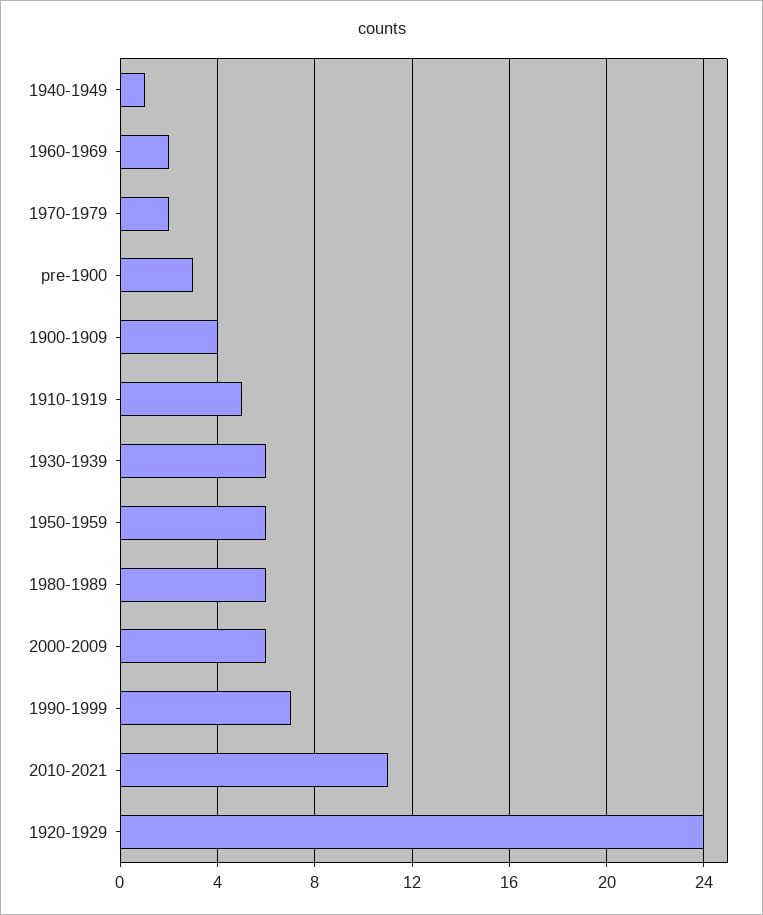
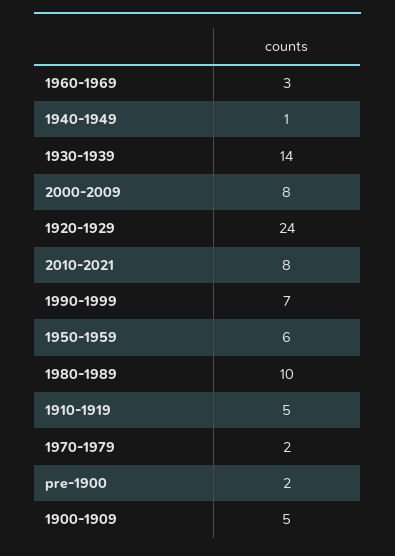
  {
    "1940-1949": 1,
-   "1960-1969": 2,
+   "1960-1969": 3,
    "1970-1979": 2,
-   "pre-1900": 3,
+   "pre-1900": 2,
-   "1900-1909": 4,
+   "1900-1909": 5,
    "1910-1919": 5,
-   "1930-1939": 6,
+   "1930-1939": 14,
    "1950-1959": 6,
-   "1980-1989": 6,
+   "1980-1989": 10,
-   "2000-2009": 6,
+   "2000-2009": 8,
    "1990-1999": 7,
-   "2010-2021": 11,
+   "2010-2021": 8,
    "1920-1929": 24
  }

